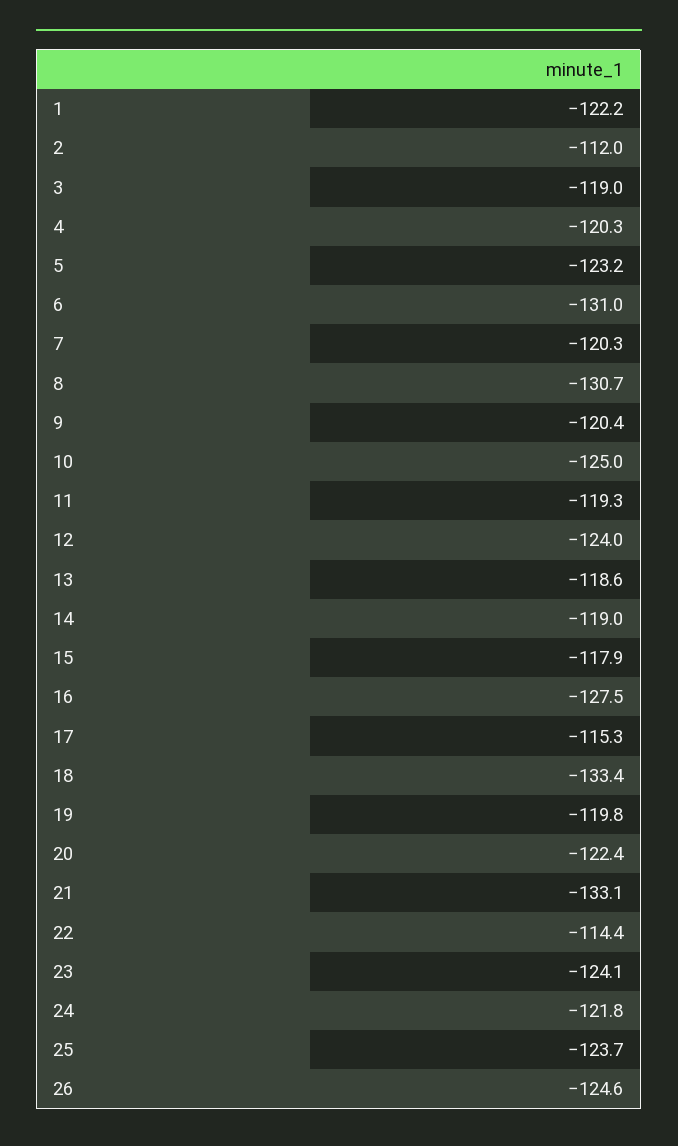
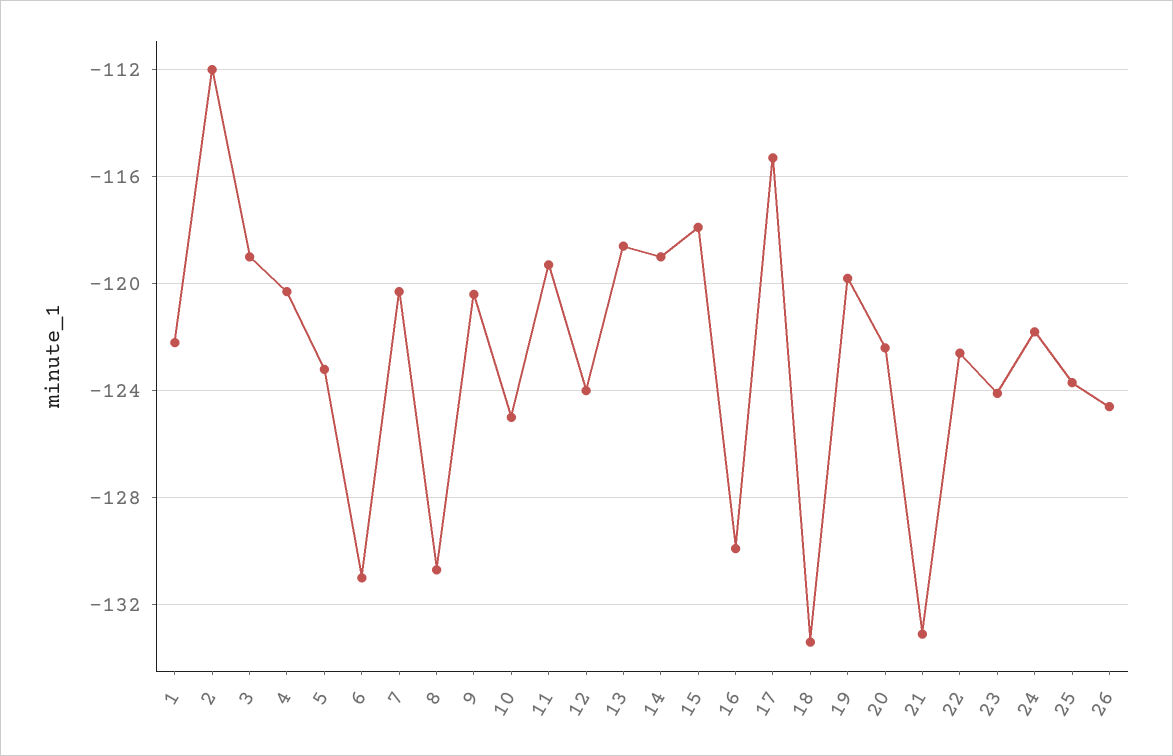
  {
    "1": -122.2,
    "2": -112,
    "3": -119,
    "4": -120.3,
    "5": -123.2,
    "6": -131,
    "7": -120.3,
    "8": -130.7,
    "9": -120.4,
    "10": -125,
    "11": -119.3,
    "12": -124,
    "13": -118.6,
    "14": -119,
    "15": -117.9,
-   "16": -127.5,
+   "16": -130,
    "17": -115.3,
    "18": -133.4,
    "19": -119.8,
    "20": -122.4,
    "21": -133.1,
-   "22": -114.4,
+   "22": -122.5,
    "23": -124.1,
    "24": -121.8,
    "25": -123.7,
    "26": -124.6
  }

